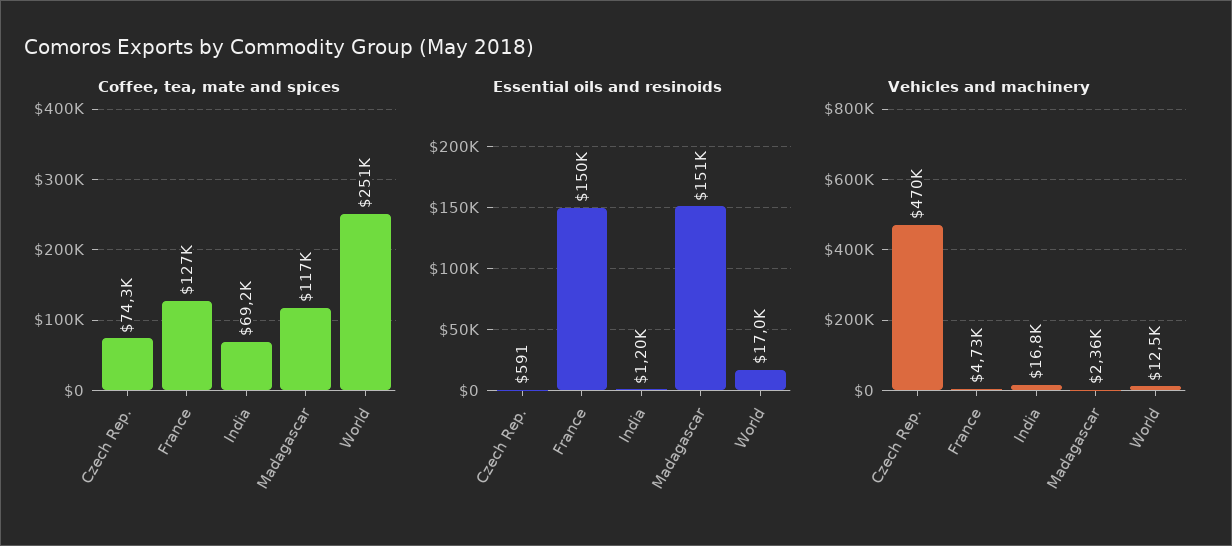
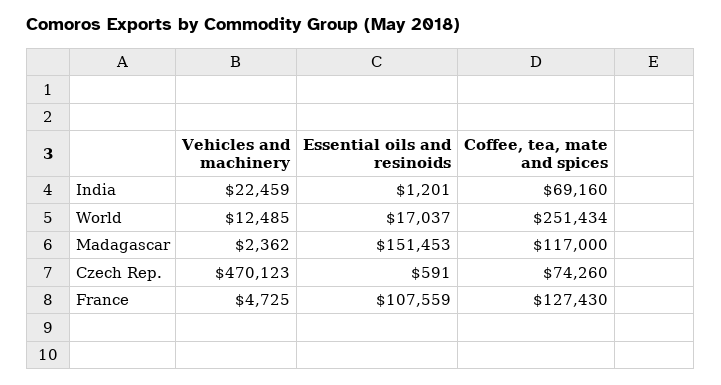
  {
    "Coffee, tea, mate and spices": {
      "Czech Rep.": 74260,
      "France": 127430,
      "India": 69160,
      "Madagascar": 117000,
      "World": 251434
    },
    "Essential oils and resinoids": {
      "Czech Rep.": 591,
-     "France": 150000,
+     "France": 107559,
      "India": 1201,
      "Madagascar": 151453,
      "World": 17037
    },
    "Vehicles and machinery": {
      "Czech Rep.": 470123,
      "France": 4725,
-     "India": 16800,
+     "India": 22459,
      "Madagascar": 2362,
      "World": 12485
    }
  }

